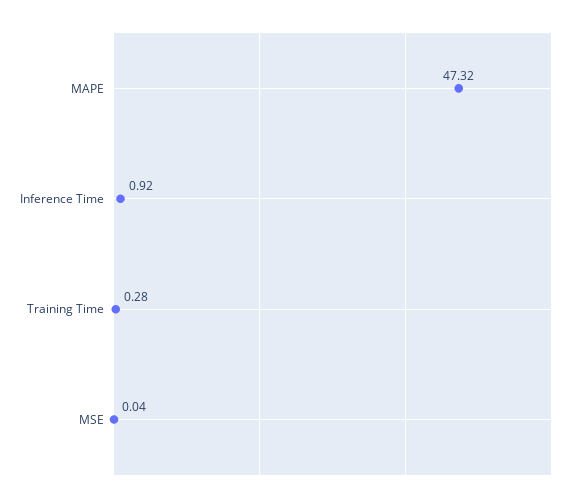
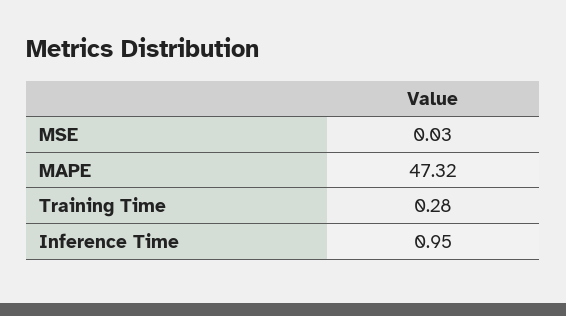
  {
    "MAPE": 47.32,
-   "Inference Time": 0.92,
+   "Inference Time": 0.95,
    "Training Time": 0.28,
-   "MSE": 0.04
+   "MSE": 0.03
  }

